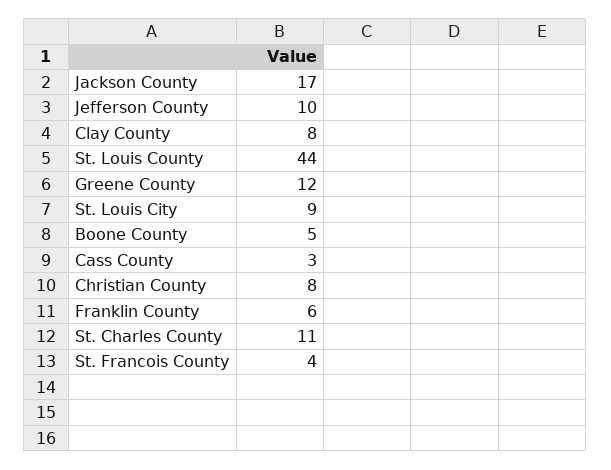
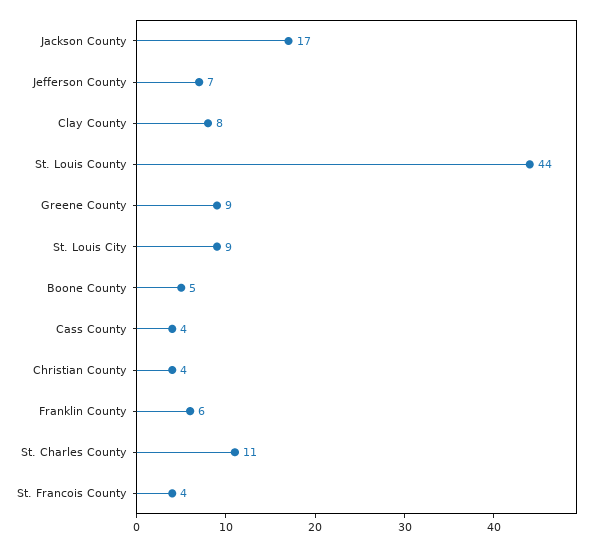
  {
    "Jackson County": 17,
-   "Jefferson County": 10,
+   "Jefferson County": 7,
    "Clay County": 8,
    "St. Louis County": 44,
-   "Greene County": 12,
+   "Greene County": 9,
    "St. Louis City": 9,
    "Boone County": 5,
-   "Cass County": 3,
+   "Cass County": 4,
-   "Christian County": 8,
+   "Christian County": 4,
    "Franklin County": 6,
    "St. Charles County": 11,
    "St. Francois County": 4
  }

